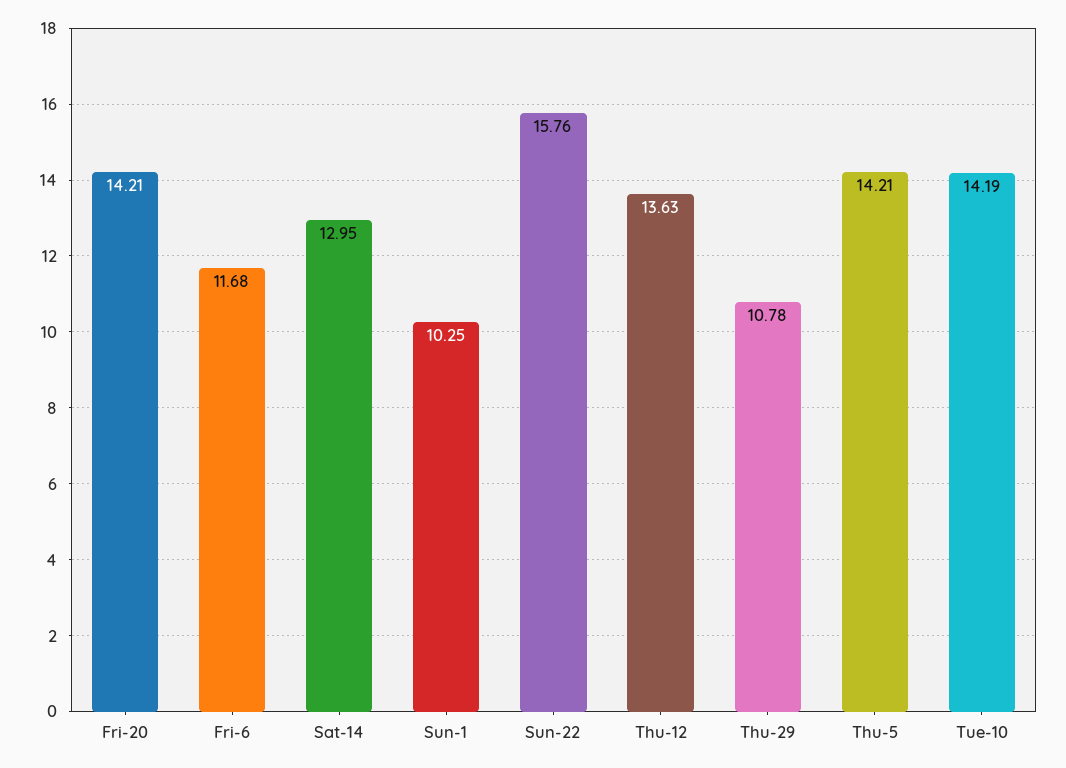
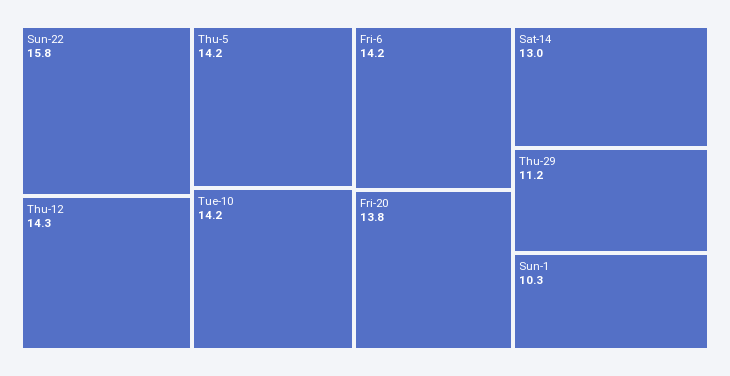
  {
-   "Fri-20": 14.21,
+   "Fri-20": 13.8,
-   "Fri-6": 11.68,
+   "Fri-6": 14.2,
    "Sat-14": 12.95,
    "Sun-1": 10.25,
    "Sun-22": 15.76,
-   "Thu-12": 13.63,
+   "Thu-12": 14.3,
-   "Thu-29": 10.78,
+   "Thu-29": 11.2,
    "Thu-5": 14.21,
    "Tue-10": 14.19
  }

